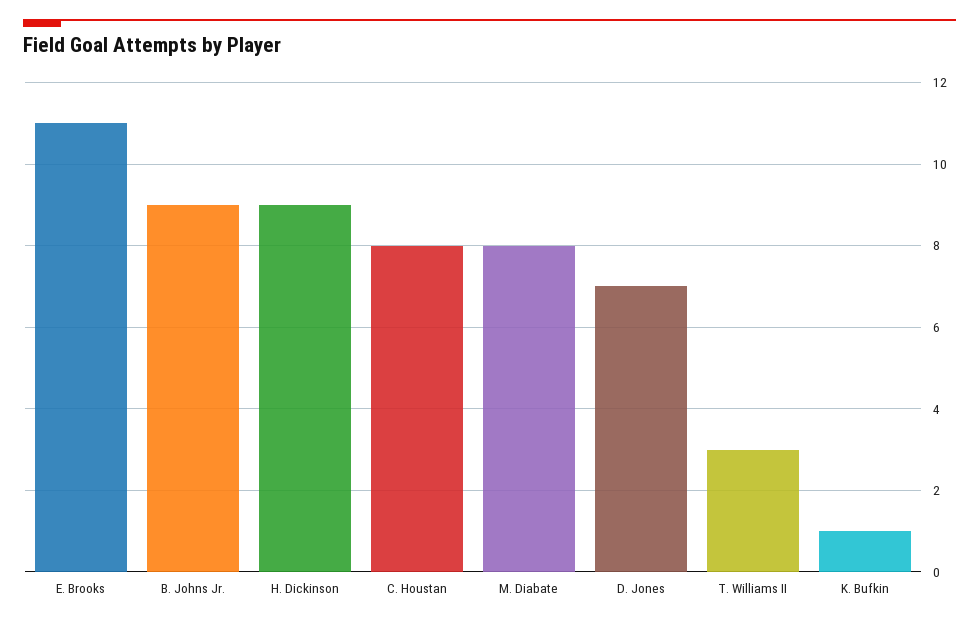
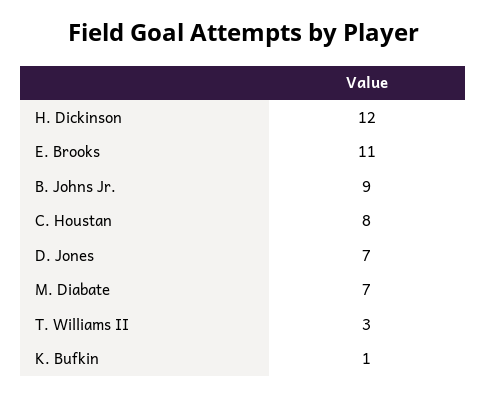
  {
    "E. Brooks": 11,
    "B. Johns Jr.": 9,
-   "H. Dickinson": 9,
+   "H. Dickinson": 12,
    "C. Houstan": 8,
-   "M. Diabate": 8,
+   "M. Diabate": 7,
    "D. Jones": 7,
    "T. Williams II": 3,
    "K. Bufkin": 1
  }

